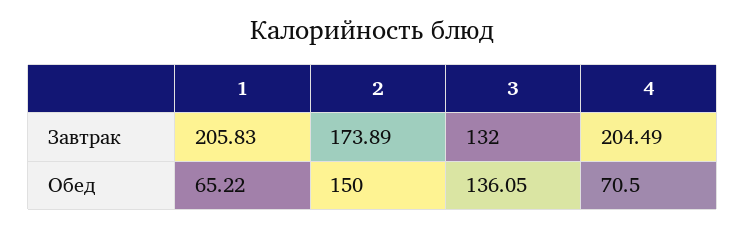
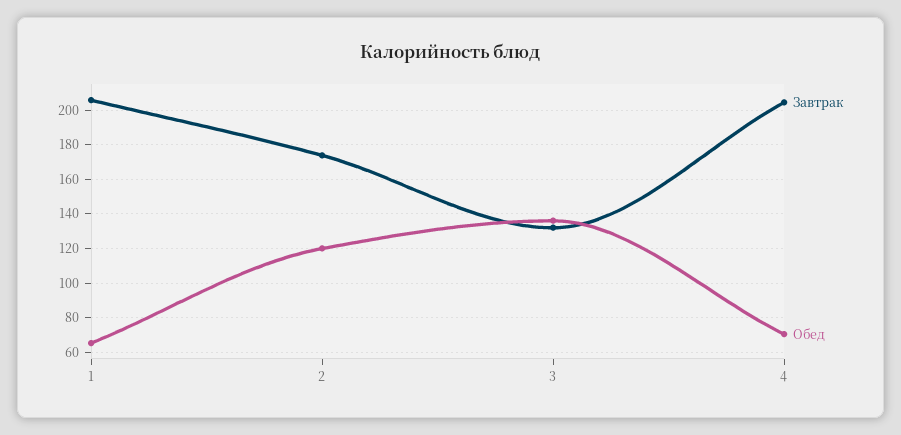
  {
    "Завтрак": {
      "1": 205.83,
      "2": 173.89,
      "3": 132,
      "4": 204.49
    },
    "Обед": {
      "1": 65.22,
-     "2": 150,
+     "2": 120,
      "3": 136.05,
      "4": 70.5
    }
  }

